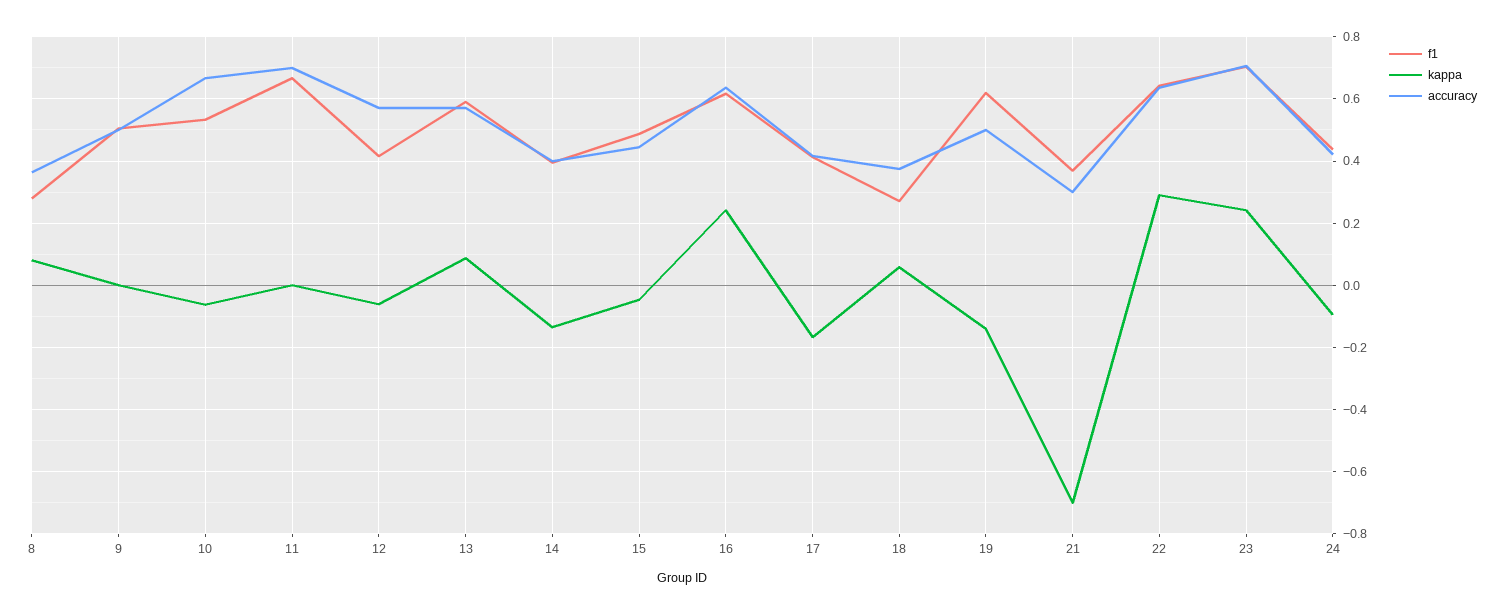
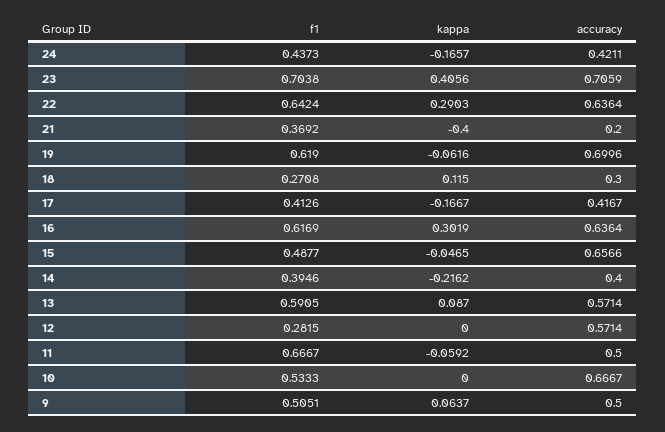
  {
    "f1": {
-     "8": 0.28,
      "9": 0.5051,
      "10": 0.5333,
      "11": 0.6667,
-     "12": 0.42,
+     "12": 0.2815,
      "13": 0.5905,
      "14": 0.3946,
      "15": 0.4877,
      "16": 0.6169,
      "17": 0.4126,
      "18": 0.2708,
      "19": 0.619,
      "21": 0.3692,
      "22": 0.6424,
      "23": 0.7038,
      "24": 0.4373
    },
    "kappa": {
-     "8": 0.08,
-     "9": 0,
+     "9": 0.0637,
-     "10": -0.06,
+     "10": 0,
-     "11": 0,
+     "11": -0.0592,
-     "12": -0.06,
+     "12": 0,
      "13": 0.087,
-     "14": -0.14,
+     "14": -0.2162,
      "15": -0.0465,
-     "16": 0.24,
+     "16": 0.3019,
      "17": -0.1667,
-     "18": 0.06,
+     "18": 0.115,
-     "19": -0.14,
+     "19": -0.0616,
-     "21": -0.7,
+     "21": -0.4,
      "22": 0.2903,
-     "23": 0.24,
+     "23": 0.4056,
-     "24": -0.1
+     "24": -0.1657
    },
    "accuracy": {
-     "8": 0.36,
      "9": 0.5,
      "10": 0.6667,
-     "11": 0.7,
+     "11": 0.5,
      "12": 0.5714,
      "13": 0.5714,
      "14": 0.4,
-     "15": 0.44,
+     "15": 0.6566,
      "16": 0.6364,
      "17": 0.4167,
-     "18": 0.38,
+     "18": 0.3,
-     "19": 0.5,
+     "19": 0.6996,
-     "21": 0.3,
+     "21": 0.2,
      "22": 0.6364,
      "23": 0.7059,
      "24": 0.4211
    }
  }

